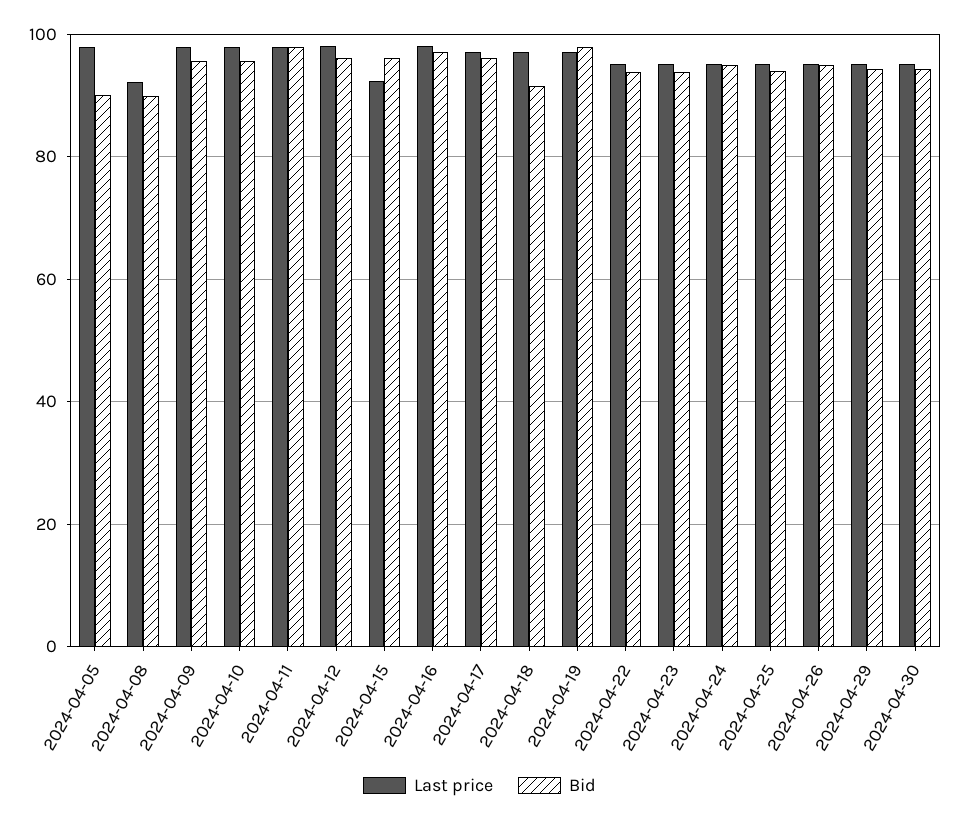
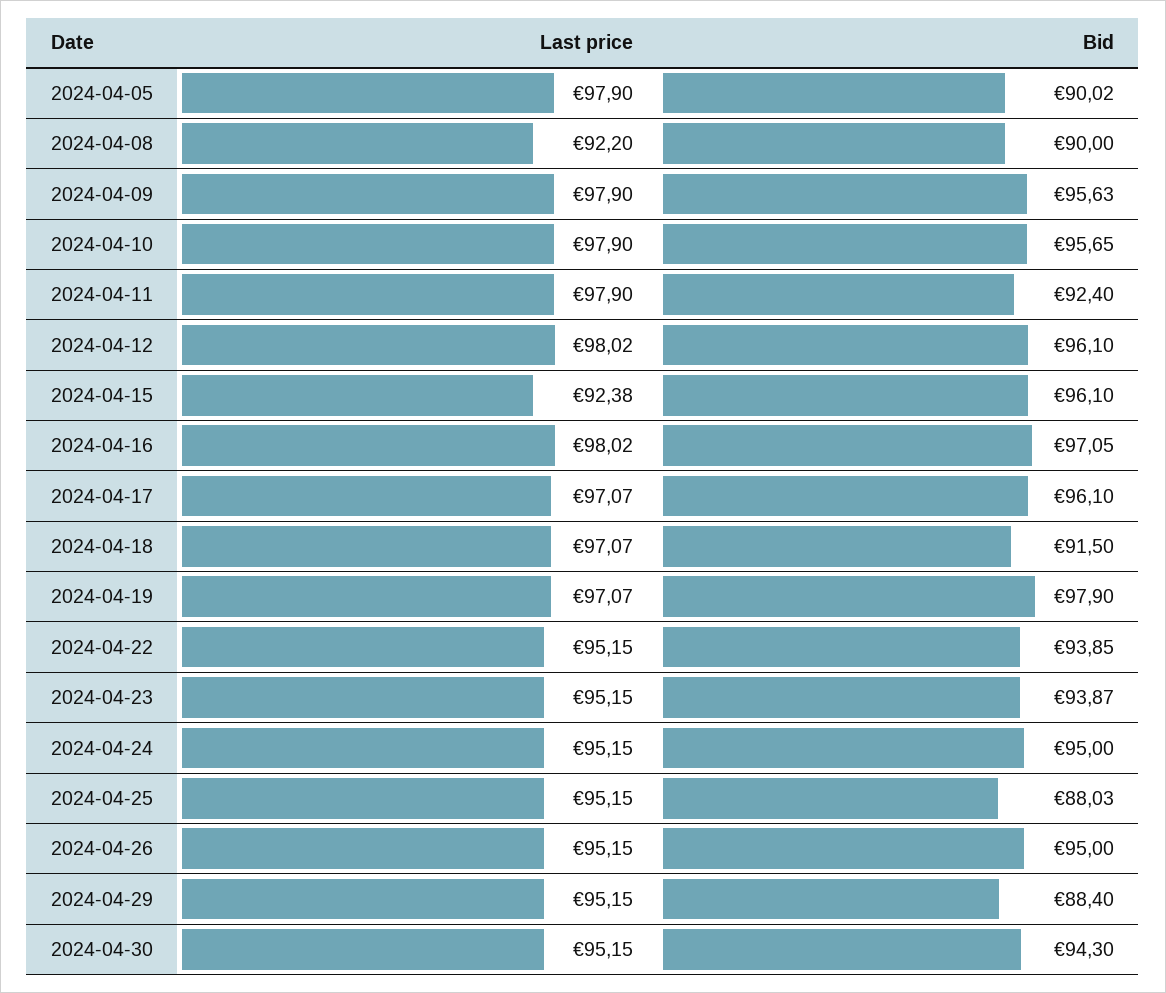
  {
    "Last price": {
      "2024-04-05": 97.9,
      "2024-04-08": 92.2,
      "2024-04-09": 97.9,
      "2024-04-10": 97.9,
      "2024-04-11": 97.9,
      "2024-04-12": 98.02,
      "2024-04-15": 92.38,
      "2024-04-16": 98.02,
      "2024-04-17": 97.07,
      "2024-04-18": 97.07,
      "2024-04-19": 97.07,
      "2024-04-22": 95.15,
      "2024-04-23": 95.15,
      "2024-04-24": 95.15,
      "2024-04-25": 95.15,
      "2024-04-26": 95.15,
      "2024-04-29": 95.15,
      "2024-04-30": 95.15
    },
    "Bid": {
      "2024-04-05": 90.02,
      "2024-04-08": 90,
      "2024-04-09": 95.63,
      "2024-04-10": 95.65,
-     "2024-04-11": 98,
+     "2024-04-11": 92.4,
      "2024-04-12": 96.1,
      "2024-04-15": 96.1,
      "2024-04-16": 97.05,
      "2024-04-17": 96.1,
      "2024-04-18": 91.5,
      "2024-04-19": 97.9,
      "2024-04-22": 93.85,
      "2024-04-23": 93.87,
      "2024-04-24": 95,
-     "2024-04-25": 94,
+     "2024-04-25": 88.03,
      "2024-04-26": 95,
-     "2024-04-29": 94,
+     "2024-04-29": 88.4,
      "2024-04-30": 94.3
    }
  }

